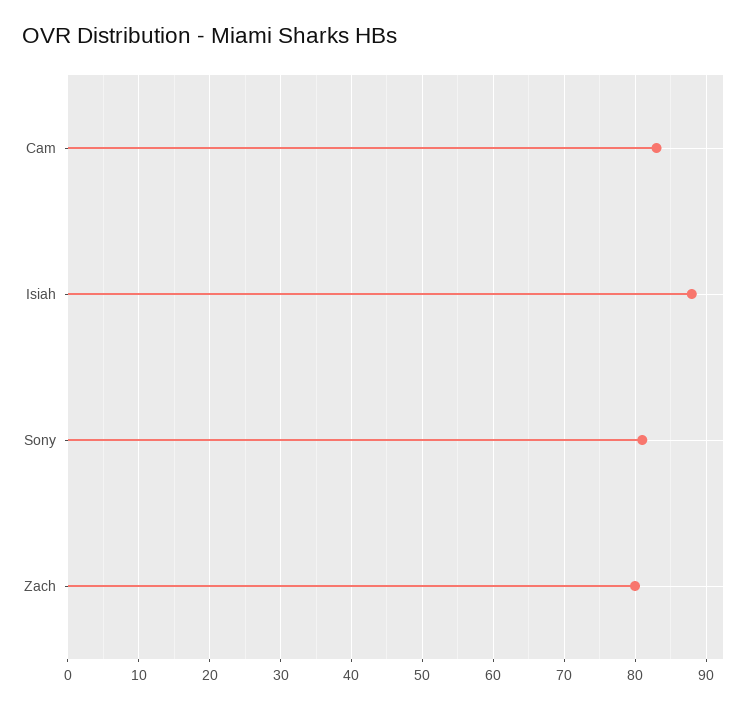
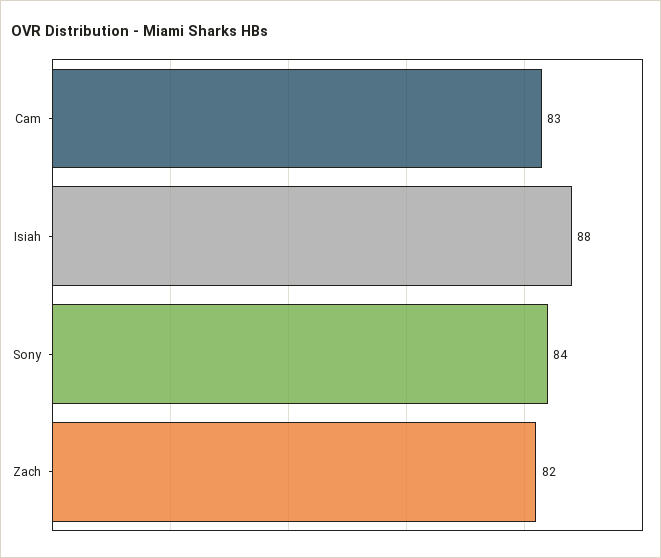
  {
    "Cam": 83,
    "Isiah": 88,
-   "Sony": 81,
+   "Sony": 84,
-   "Zach": 80
+   "Zach": 82
  }

